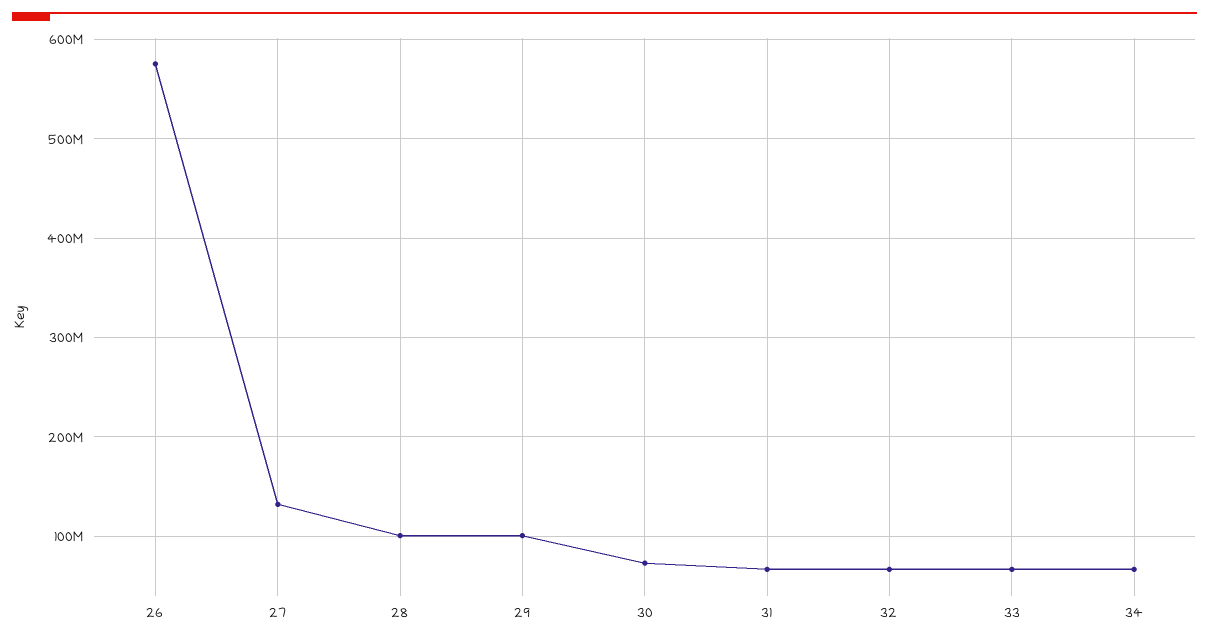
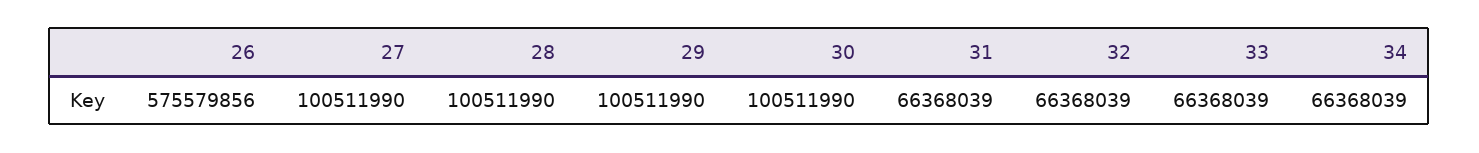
  {
    "26": 575579856,
-   "27": 130000000,
+   "27": 100511990,
    "28": 100511990,
    "29": 100511990,
-   "30": 70000000,
+   "30": 100511990,
    "31": 66368039,
    "32": 66368039,
    "33": 66368039,
    "34": 66368039
  }

